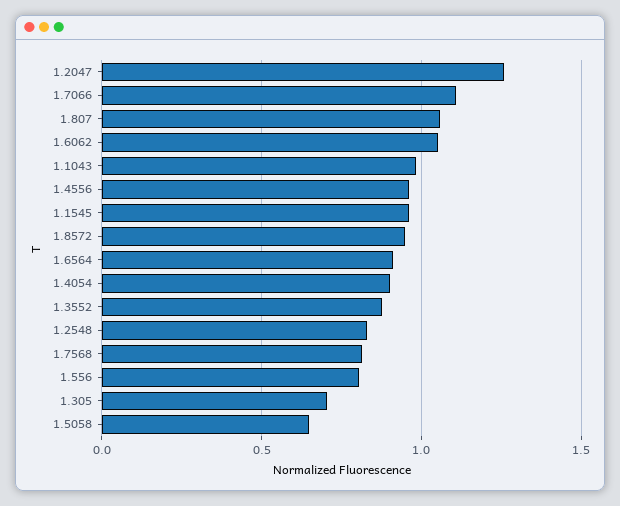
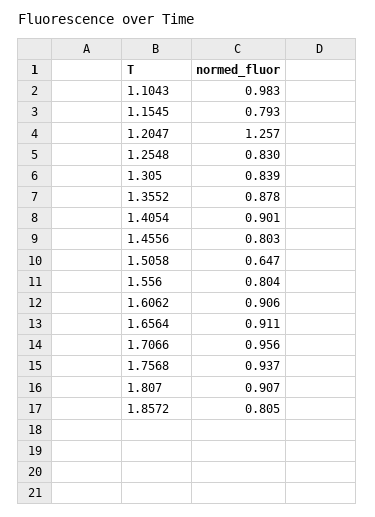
  {
    "1.2047": 1.257,
-   "1.7066": 1.1,
+   "1.7066": 0.956,
-   "1.807": 1.05,
+   "1.807": 0.907,
-   "1.6062": 1.05,
+   "1.6062": 0.906,
    "1.1043": 0.983,
-   "1.4556": 0.95,
+   "1.4556": 0.803,
-   "1.1545": 0.95,
+   "1.1545": 0.793,
-   "1.8572": 0.95,
+   "1.8572": 0.805,
    "1.6564": 0.911,
    "1.4054": 0.901,
    "1.3552": 0.878,
    "1.2548": 0.83,
-   "1.7568": 0.8,
+   "1.7568": 0.937,
    "1.556": 0.804,
-   "1.305": 0.7,
+   "1.305": 0.839,
    "1.5058": 0.647
  }

